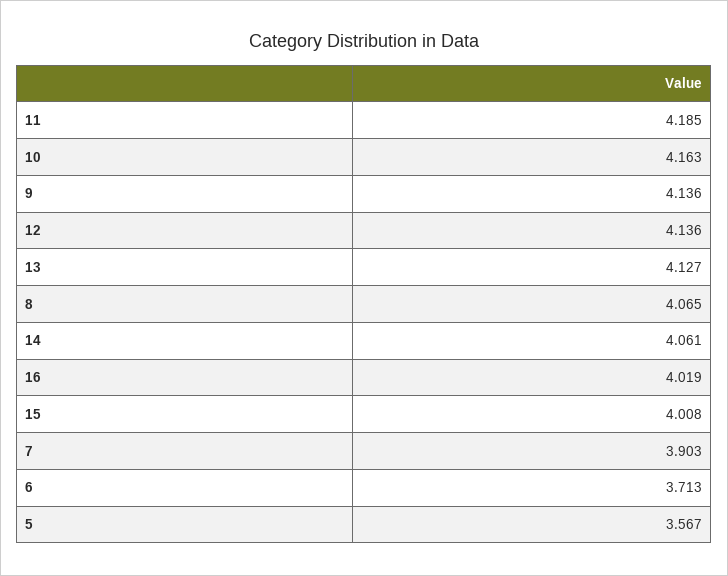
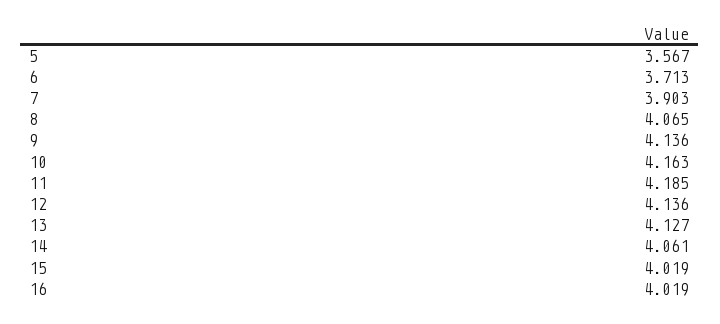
  {
    "11": 4.185,
    "10": 4.163,
    "9": 4.136,
    "12": 4.136,
    "13": 4.127,
    "8": 4.065,
    "14": 4.061,
    "16": 4.019,
-   "15": 4.008,
+   "15": 4.019,
    "7": 3.903,
    "6": 3.713,
    "5": 3.567
  }

